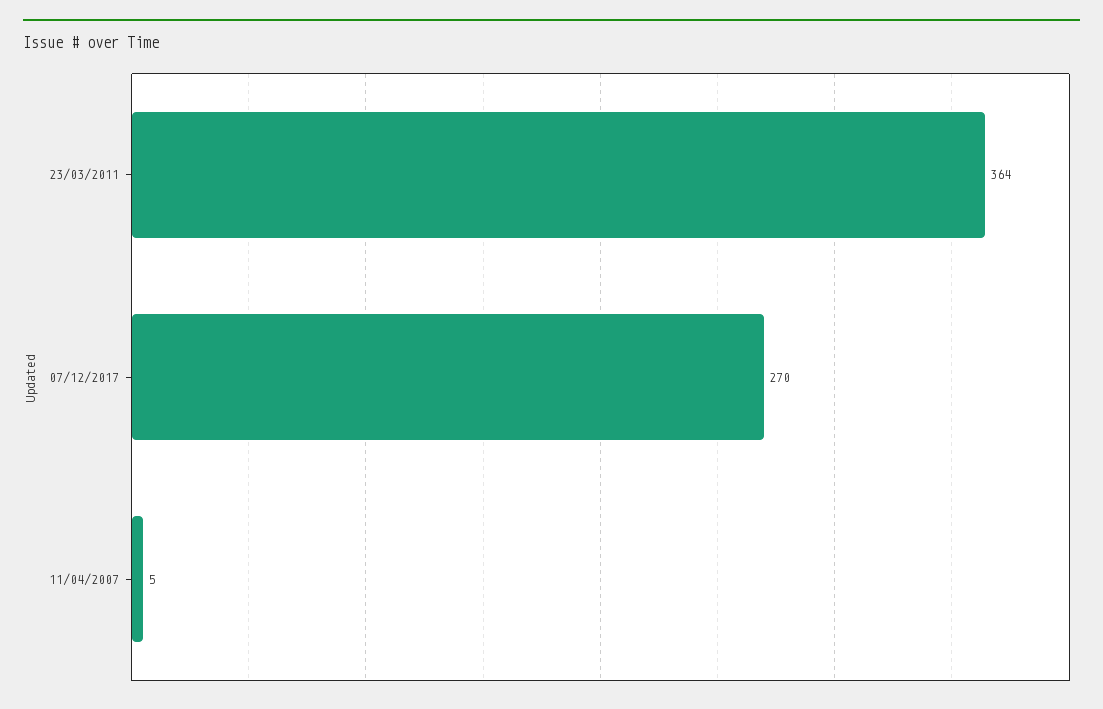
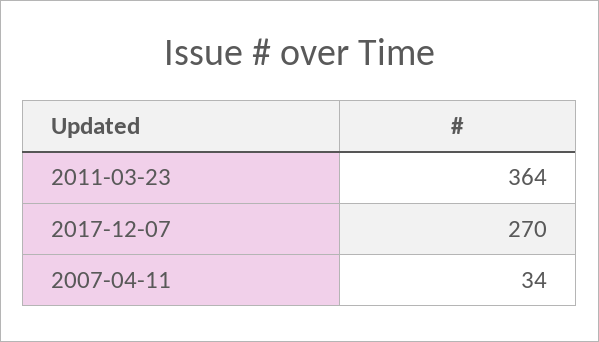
  {
    "23/03/2011": 364,
    "07/12/2017": 270,
-   "11/04/2007": 5
+   "11/04/2007": 34
  }

